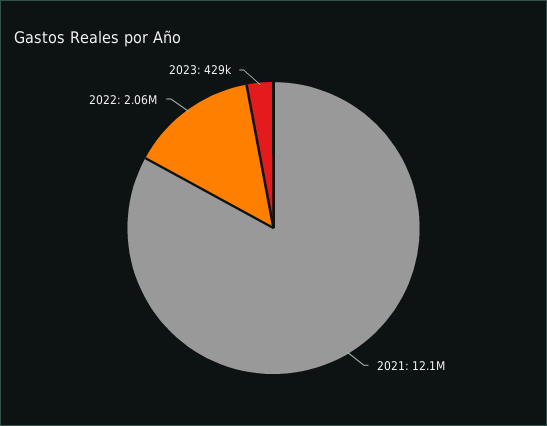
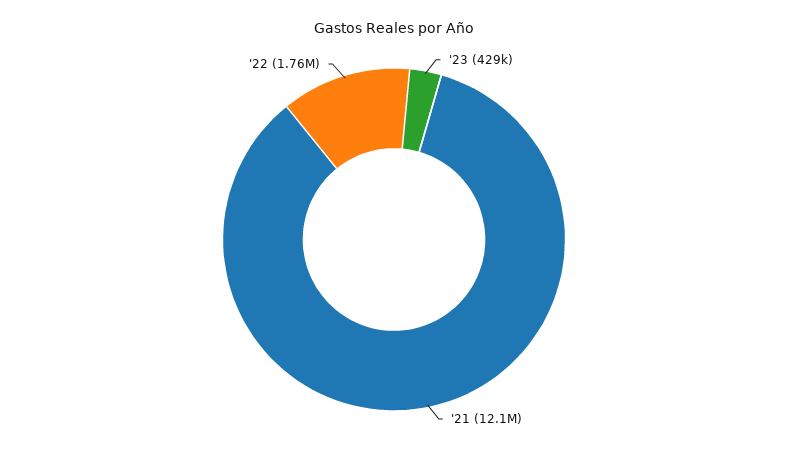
  {
    "2021": 12100000,
-   "2022": 2060000,
+   "2022": 1760000,
    "2023": 429000
  }

